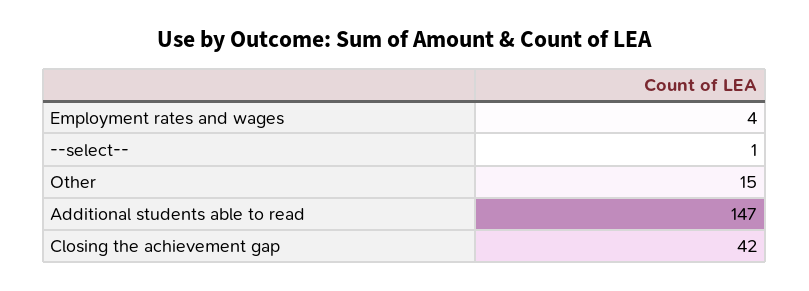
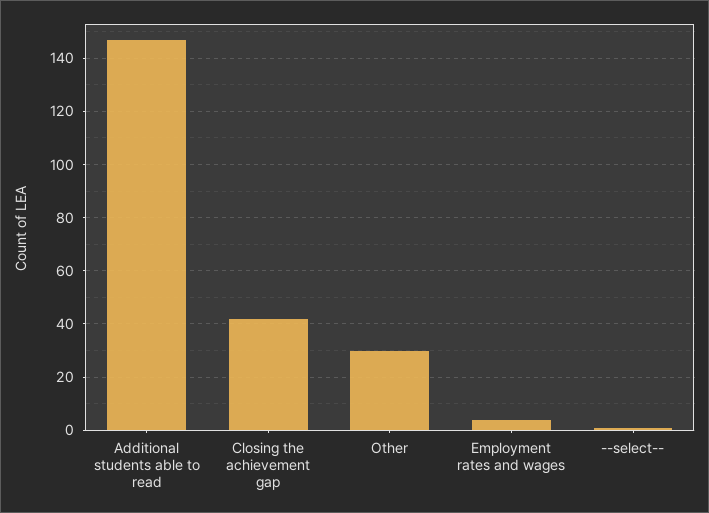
  {
    "Employment rates and wages": 4,
    "--select--": 1,
-   "Other": 15,
+   "Other": 30,
    "Additional students able to read": 147,
    "Closing the achievement gap": 42
  }

